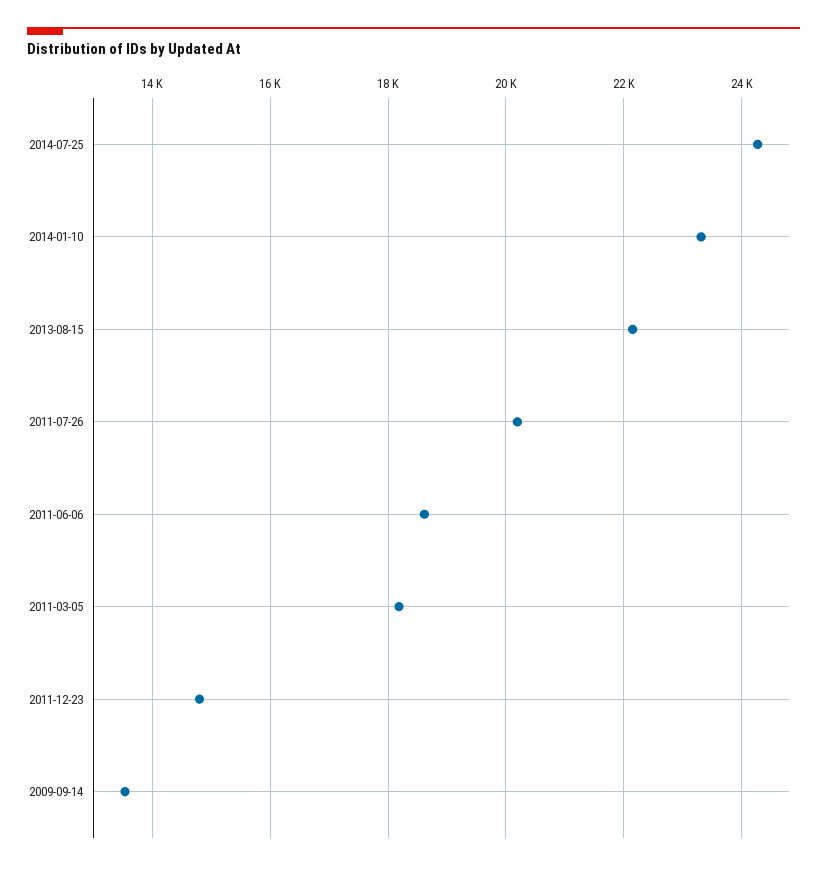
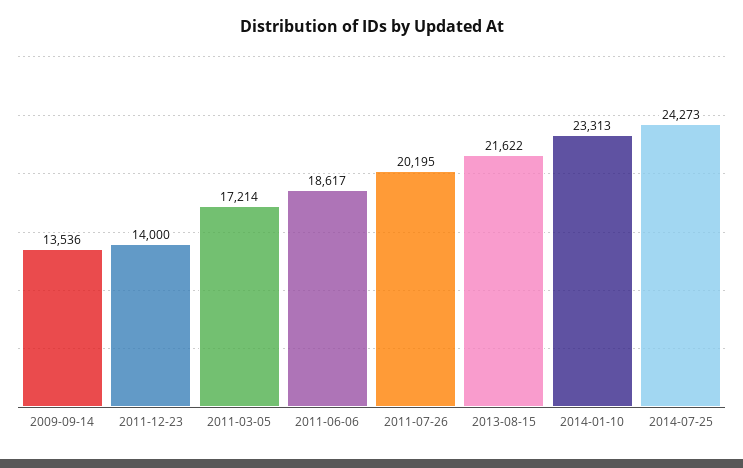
  {
    "2014-07-25": 24273,
    "2014-01-10": 23313,
-   "2013-08-15": 22200,
+   "2013-08-15": 21622,
    "2011-07-26": 20195,
    "2011-06-06": 18617,
-   "2011-03-05": 18200,
+   "2011-03-05": 17214,
-   "2011-12-23": 14800,
+   "2011-12-23": 14000,
    "2009-09-14": 13536
  }

